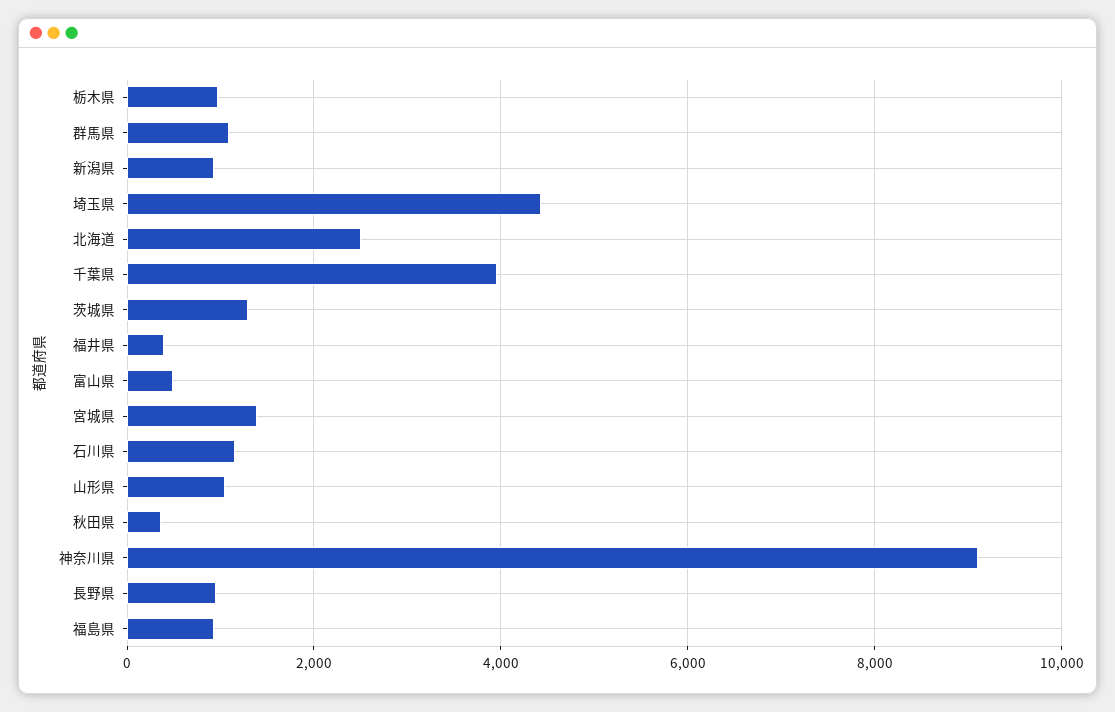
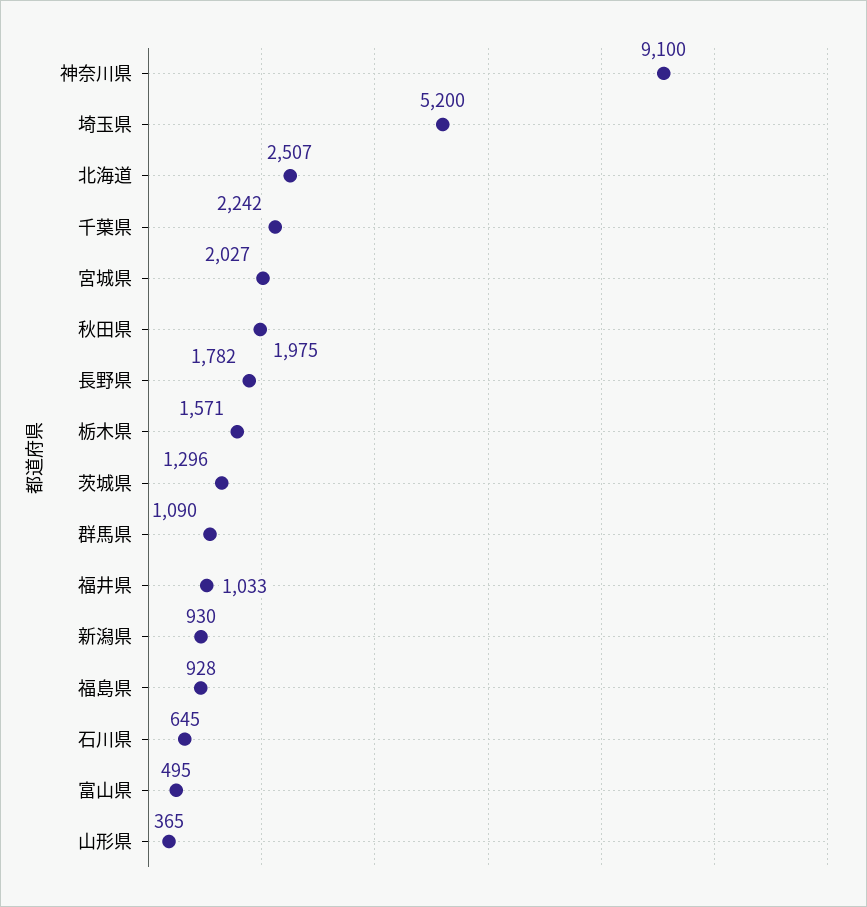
  {
-   "栃木県": 1000,
+   "栃木県": 1571,
    "群馬県": 1090,
    "新潟県": 930,
-   "埼玉県": 4400,
+   "埼玉県": 5200,
    "北海道": 2507,
-   "千葉県": 4000,
+   "千葉県": 2242,
    "茨城県": 1296,
-   "福井県": 400,
+   "福井県": 1033,
    "富山県": 495,
-   "宮城県": 1400,
+   "宮城県": 2027,
-   "石川県": 1200,
+   "石川県": 645,
-   "山形県": 1000,
+   "山形県": 365,
-   "秋田県": 400,
+   "秋田県": 1975,
    "神奈川県": 9100,
-   "長野県": 1000,
+   "長野県": 1782,
    "福島県": 928
  }

